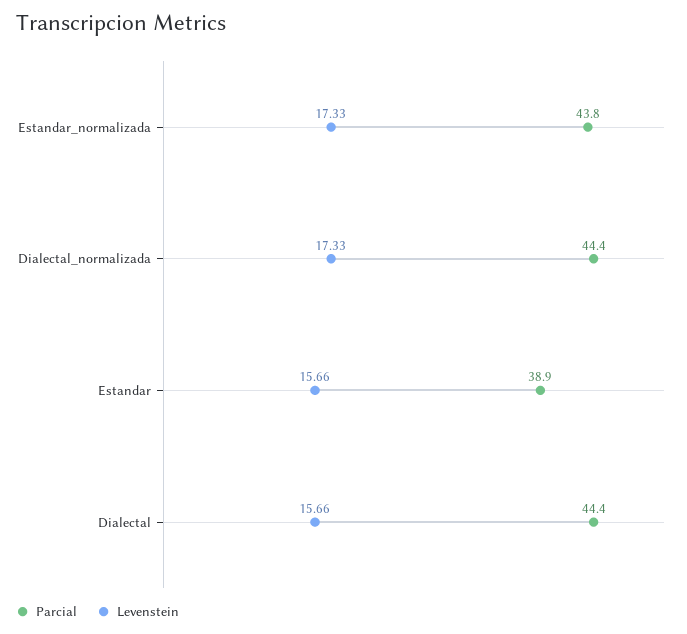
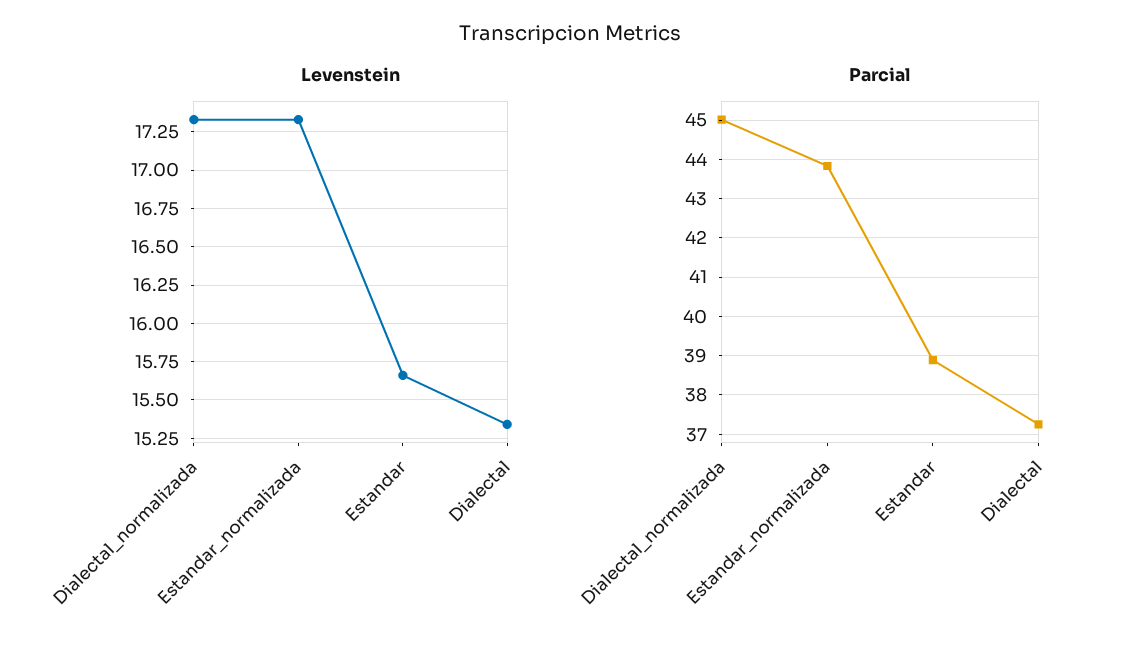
  {
    "Parcial": {
      "Estandar_normalizada": 43.8,
-     "Dialectal_normalizada": 44.4,
+     "Dialectal_normalizada": 45,
      "Estandar": 38.9,
-     "Dialectal": 44.4
+     "Dialectal": 37.2
    },
    "Levenstein": {
      "Estandar_normalizada": 17.33,
      "Dialectal_normalizada": 17.33,
      "Estandar": 15.66,
-     "Dialectal": 15.66
+     "Dialectal": 15.35
    }
  }

